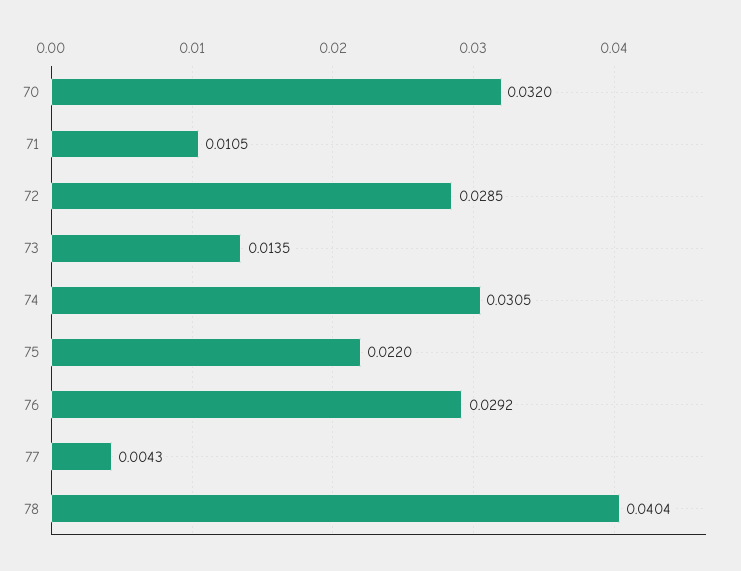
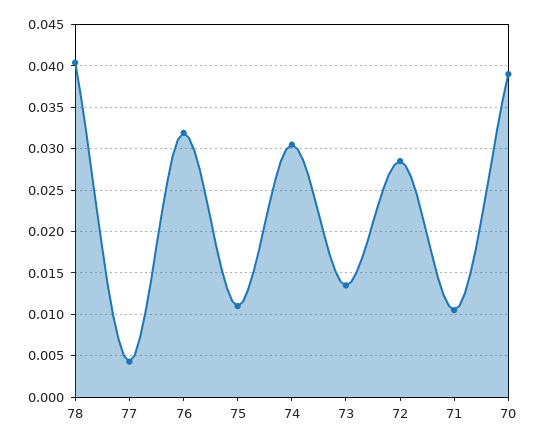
  {
-   "70": 0.032,
+   "70": 0.039,
    "71": 0.0105,
    "72": 0.0285,
    "73": 0.0135,
    "74": 0.0305,
-   "75": 0.022,
+   "75": 0.011,
-   "76": 0.0292,
+   "76": 0.032,
    "77": 0.0043,
    "78": 0.0404
  }

